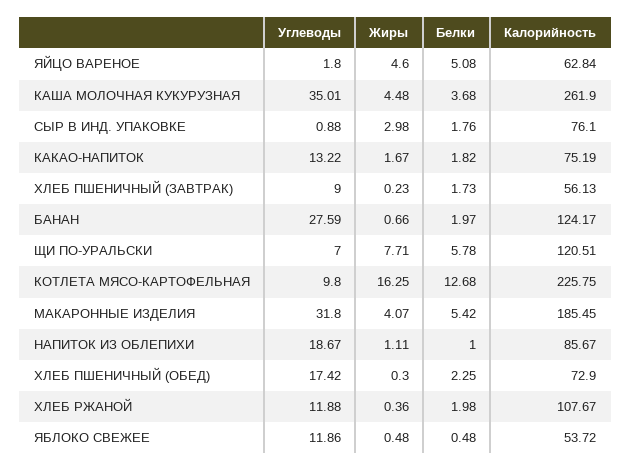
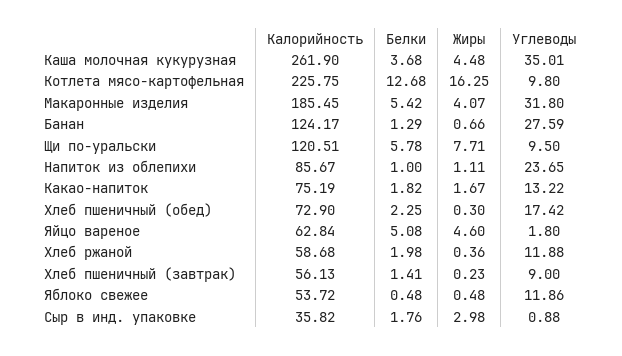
  {
    "Углеводы": {
      "ЯЙЦО ВАРЕНОЕ": 1.8,
      "КАША МОЛОЧНАЯ КУКУРУЗНАЯ": 35.01,
      "СЫР В ИНД. УПАКОВКЕ": 0.88,
      "КАКАО-НАПИТОК": 13.22,
      "ХЛЕБ ПШЕНИЧНЫЙ (ЗАВТРАК)": 9,
      "БАНАН": 27.59,
-     "ЩИ ПО-УРАЛЬСКИ": 7,
+     "ЩИ ПО-УРАЛЬСКИ": 9.5,
      "КОТЛЕТА МЯСО-КАРТОФЕЛЬНАЯ": 9.8,
      "МАКАРОННЫЕ ИЗДЕЛИЯ": 31.8,
-     "НАПИТОК ИЗ ОБЛЕПИХИ": 18.67,
+     "НАПИТОК ИЗ ОБЛЕПИХИ": 23.65,
      "ХЛЕБ ПШЕНИЧНЫЙ (ОБЕД)": 17.42,
      "ХЛЕБ РЖАНОЙ": 11.88,
      "ЯБЛОКО СВЕЖЕЕ": 11.86
    },
    "Жиры": {
      "ЯЙЦО ВАРЕНОЕ": 4.6,
      "КАША МОЛОЧНАЯ КУКУРУЗНАЯ": 4.48,
      "СЫР В ИНД. УПАКОВКЕ": 2.98,
      "КАКАО-НАПИТОК": 1.67,
      "ХЛЕБ ПШЕНИЧНЫЙ (ЗАВТРАК)": 0.23,
      "БАНАН": 0.66,
      "ЩИ ПО-УРАЛЬСКИ": 7.71,
      "КОТЛЕТА МЯСО-КАРТОФЕЛЬНАЯ": 16.25,
      "МАКАРОННЫЕ ИЗДЕЛИЯ": 4.07,
      "НАПИТОК ИЗ ОБЛЕПИХИ": 1.11,
      "ХЛЕБ ПШЕНИЧНЫЙ (ОБЕД)": 0.3,
      "ХЛЕБ РЖАНОЙ": 0.36,
      "ЯБЛОКО СВЕЖЕЕ": 0.48
    },
    "Белки": {
      "ЯЙЦО ВАРЕНОЕ": 5.08,
      "КАША МОЛОЧНАЯ КУКУРУЗНАЯ": 3.68,
      "СЫР В ИНД. УПАКОВКЕ": 1.76,
      "КАКАО-НАПИТОК": 1.82,
-     "ХЛЕБ ПШЕНИЧНЫЙ (ЗАВТРАК)": 1.73,
+     "ХЛЕБ ПШЕНИЧНЫЙ (ЗАВТРАК)": 1.41,
-     "БАНАН": 1.97,
+     "БАНАН": 1.29,
      "ЩИ ПО-УРАЛЬСКИ": 5.78,
      "КОТЛЕТА МЯСО-КАРТОФЕЛЬНАЯ": 12.68,
      "МАКАРОННЫЕ ИЗДЕЛИЯ": 5.42,
      "НАПИТОК ИЗ ОБЛЕПИХИ": 1,
      "ХЛЕБ ПШЕНИЧНЫЙ (ОБЕД)": 2.25,
      "ХЛЕБ РЖАНОЙ": 1.98,
      "ЯБЛОКО СВЕЖЕЕ": 0.48
    },
    "Калорийность": {
      "ЯЙЦО ВАРЕНОЕ": 62.84,
      "КАША МОЛОЧНАЯ КУКУРУЗНАЯ": 261.9,
-     "СЫР В ИНД. УПАКОВКЕ": 76.1,
+     "СЫР В ИНД. УПАКОВКЕ": 35.82,
      "КАКАО-НАПИТОК": 75.19,
      "ХЛЕБ ПШЕНИЧНЫЙ (ЗАВТРАК)": 56.13,
      "БАНАН": 124.17,
      "ЩИ ПО-УРАЛЬСКИ": 120.51,
      "КОТЛЕТА МЯСО-КАРТОФЕЛЬНАЯ": 225.75,
      "МАКАРОННЫЕ ИЗДЕЛИЯ": 185.45,
      "НАПИТОК ИЗ ОБЛЕПИХИ": 85.67,
      "ХЛЕБ ПШЕНИЧНЫЙ (ОБЕД)": 72.9,
-     "ХЛЕБ РЖАНОЙ": 107.67,
+     "ХЛЕБ РЖАНОЙ": 58.68,
      "ЯБЛОКО СВЕЖЕЕ": 53.72
    }
  }

